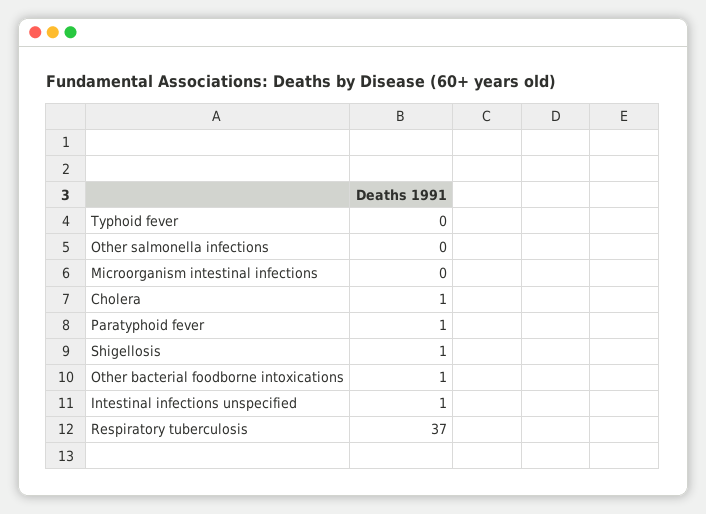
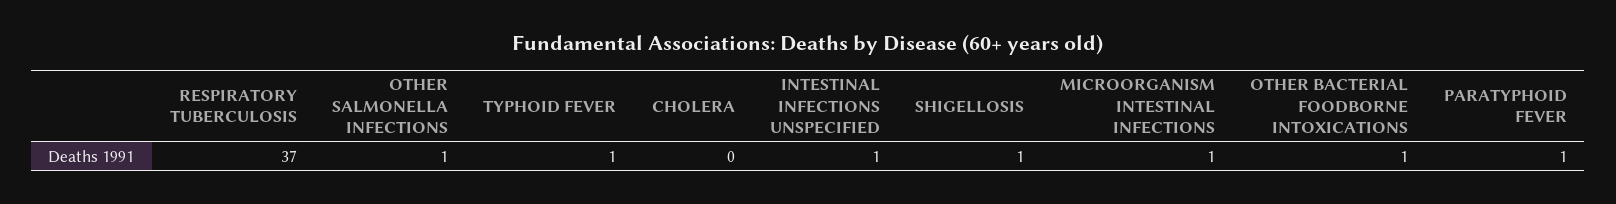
  {
-   "Typhoid fever": 0,
+   "Typhoid fever": 1,
-   "Other salmonella infections": 0,
+   "Other salmonella infections": 1,
-   "Microorganism intestinal infections": 0,
+   "Microorganism intestinal infections": 1,
-   "Cholera": 1,
+   "Cholera": 0,
    "Paratyphoid fever": 1,
    "Shigellosis": 1,
    "Other bacterial foodborne intoxications": 1,
    "Intestinal infections unspecified": 1,
    "Respiratory tuberculosis": 37
  }

